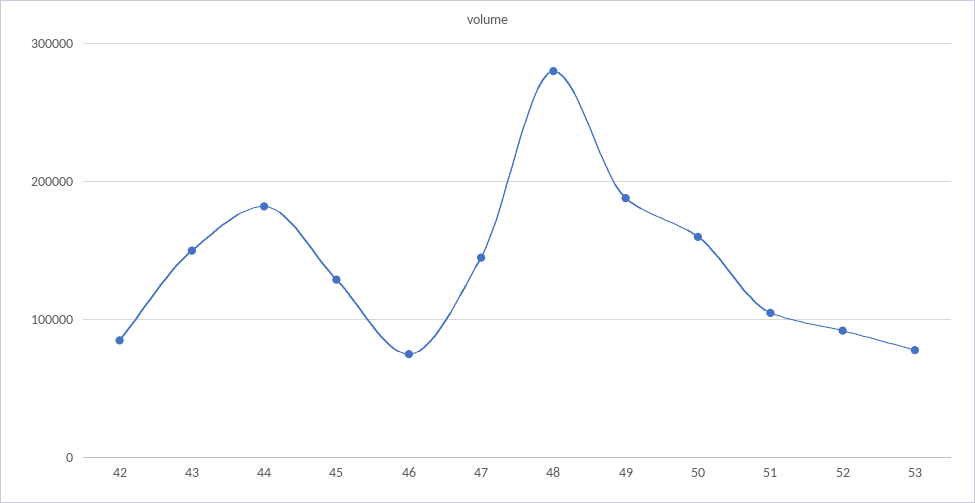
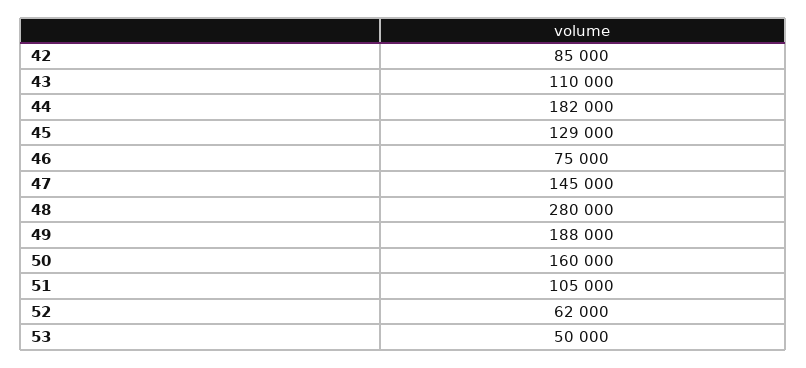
  {
    "42": 85000,
-   "43": 150000,
+   "43": 110000,
    "44": 182000,
    "45": 129000,
    "46": 75000,
    "47": 145000,
    "48": 280000,
    "49": 188000,
    "50": 160000,
    "51": 105000,
-   "52": 90000,
+   "52": 62000,
-   "53": 80000
+   "53": 50000
  }

